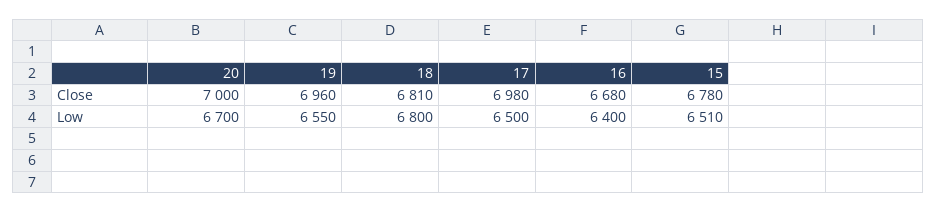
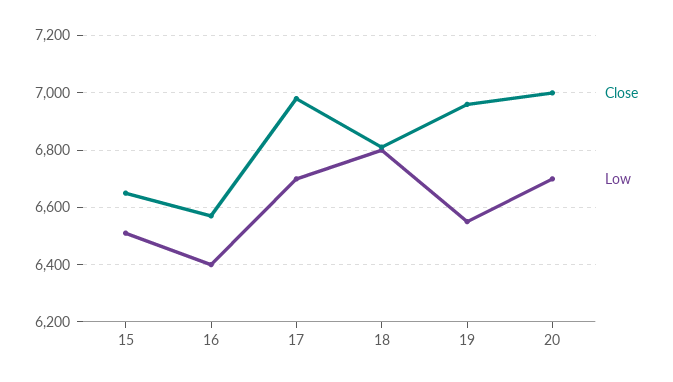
  {
    "Close": {
      "20": 7000,
      "19": 6960,
      "18": 6810,
      "17": 6980,
-     "16": 6680,
+     "16": 6575,
-     "15": 6780
+     "15": 6650
    },
    "Low": {
      "20": 6700,
      "19": 6550,
      "18": 6800,
-     "17": 6500,
+     "17": 6700,
      "16": 6400,
      "15": 6510
    }
  }

